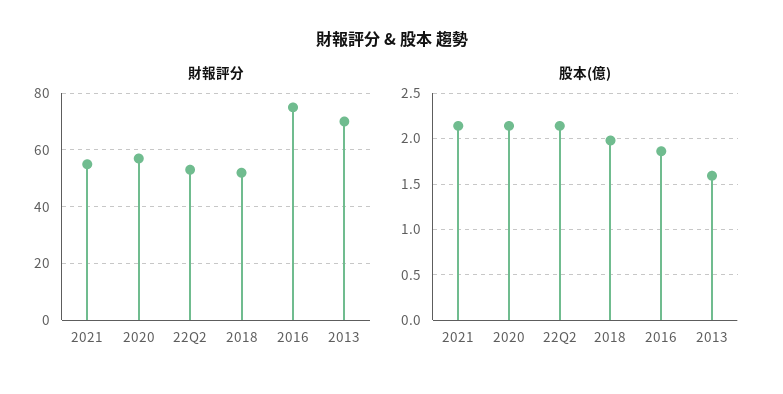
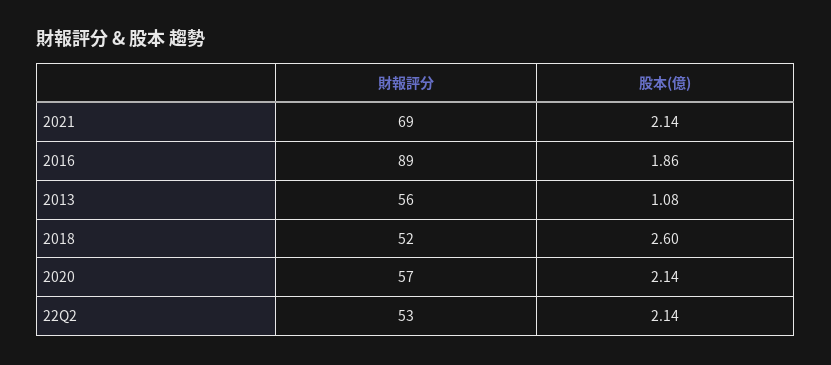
  {
    "財報評分": {
-     "2021": 55,
+     "2021": 69,
      "2020": 57,
      "22Q2": 53,
      "2018": 52,
-     "2016": 75,
+     "2016": 89,
-     "2013": 70
+     "2013": 56
    },
    "股本(億)": {
      "2021": 2.14,
      "2020": 2.14,
      "22Q2": 2.14,
-     "2018": 2,
+     "2018": 2.6,
      "2016": 1.86,
-     "2013": 1.6
+     "2013": 1.08
    }
  }

